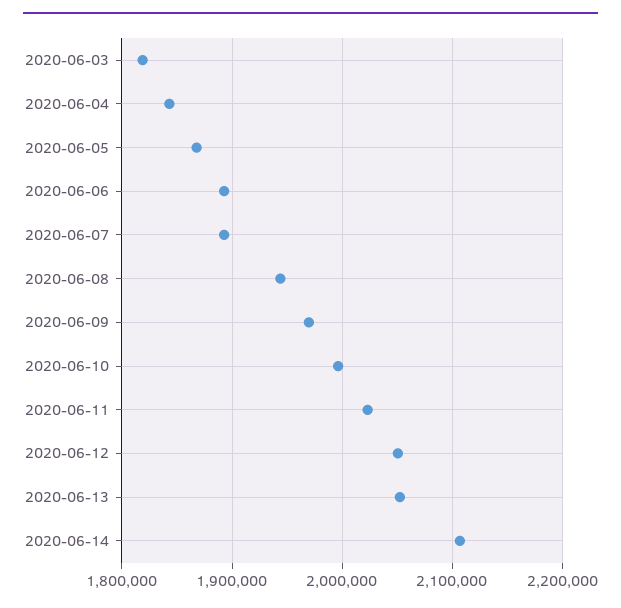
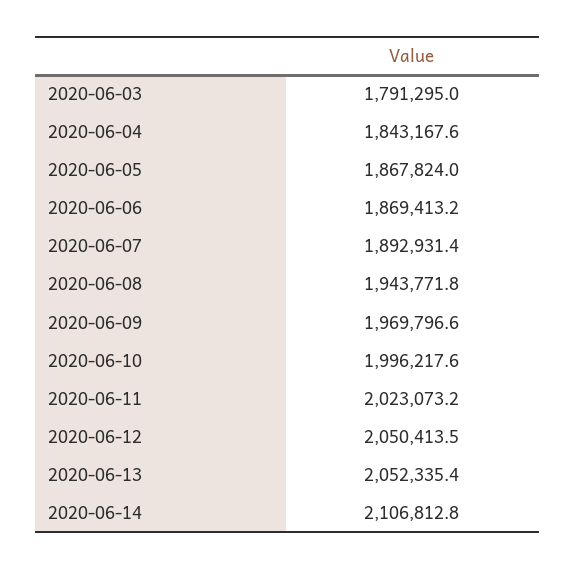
  {
-   "2020-06-03": 1820000,
+   "2020-06-03": 1791295,
    "2020-06-04": 1843167.6,
    "2020-06-05": 1867824,
-   "2020-06-06": 1890000,
+   "2020-06-06": 1869413.2,
    "2020-06-07": 1892931.4,
    "2020-06-08": 1943771.8,
    "2020-06-09": 1969796.6,
    "2020-06-10": 1996217.6,
    "2020-06-11": 2023073.2,
    "2020-06-12": 2050413.5,
    "2020-06-13": 2052335.4,
    "2020-06-14": 2106812.8
  }

